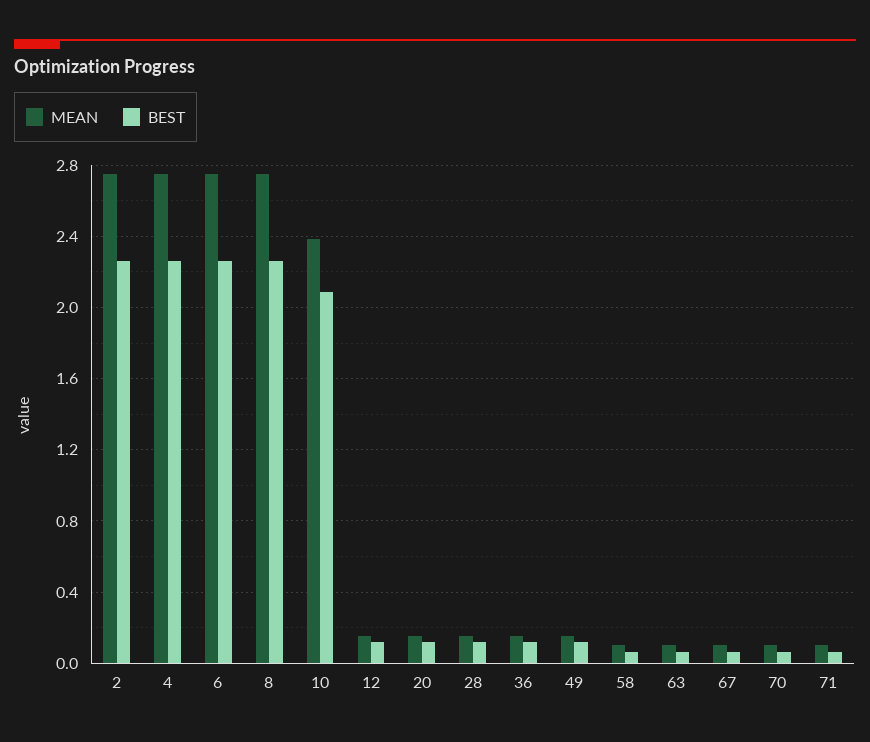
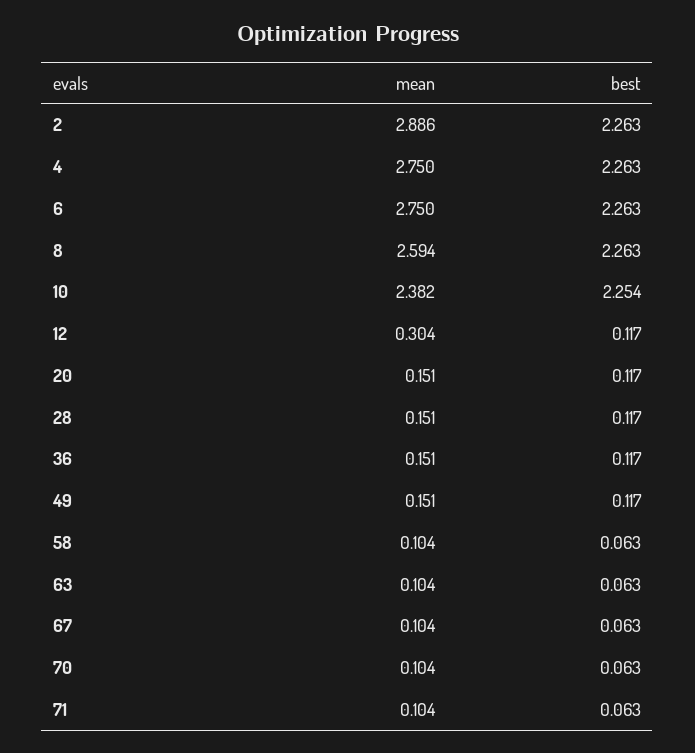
  {
    "MEAN": {
-     "2": 2.75,
+     "2": 2.886,
      "4": 2.75,
      "6": 2.75,
-     "8": 2.75,
+     "8": 2.594,
      "10": 2.382,
-     "12": 0.15,
+     "12": 0.304,
      "20": 0.151,
      "28": 0.151,
      "36": 0.151,
      "49": 0.151,
      "58": 0.104,
      "63": 0.104,
      "67": 0.104,
      "70": 0.104,
      "71": 0.104
    },
    "BEST": {
      "2": 2.263,
      "4": 2.263,
      "6": 2.263,
      "8": 2.263,
-     "10": 2.1,
+     "10": 2.254,
      "12": 0.117,
      "20": 0.117,
      "28": 0.117,
      "36": 0.117,
      "49": 0.117,
      "58": 0.063,
      "63": 0.063,
      "67": 0.063,
      "70": 0.063,
      "71": 0.063
    }
  }

